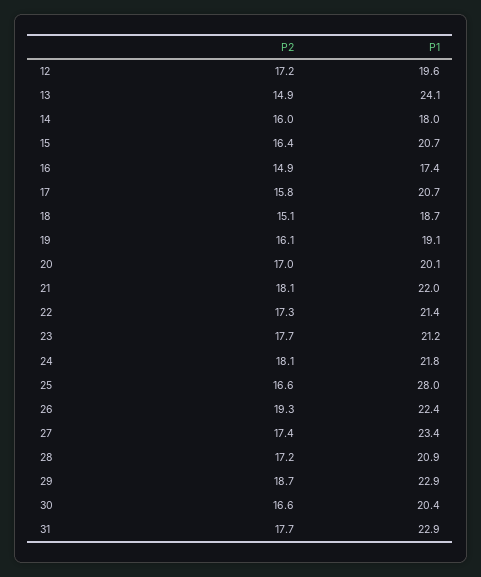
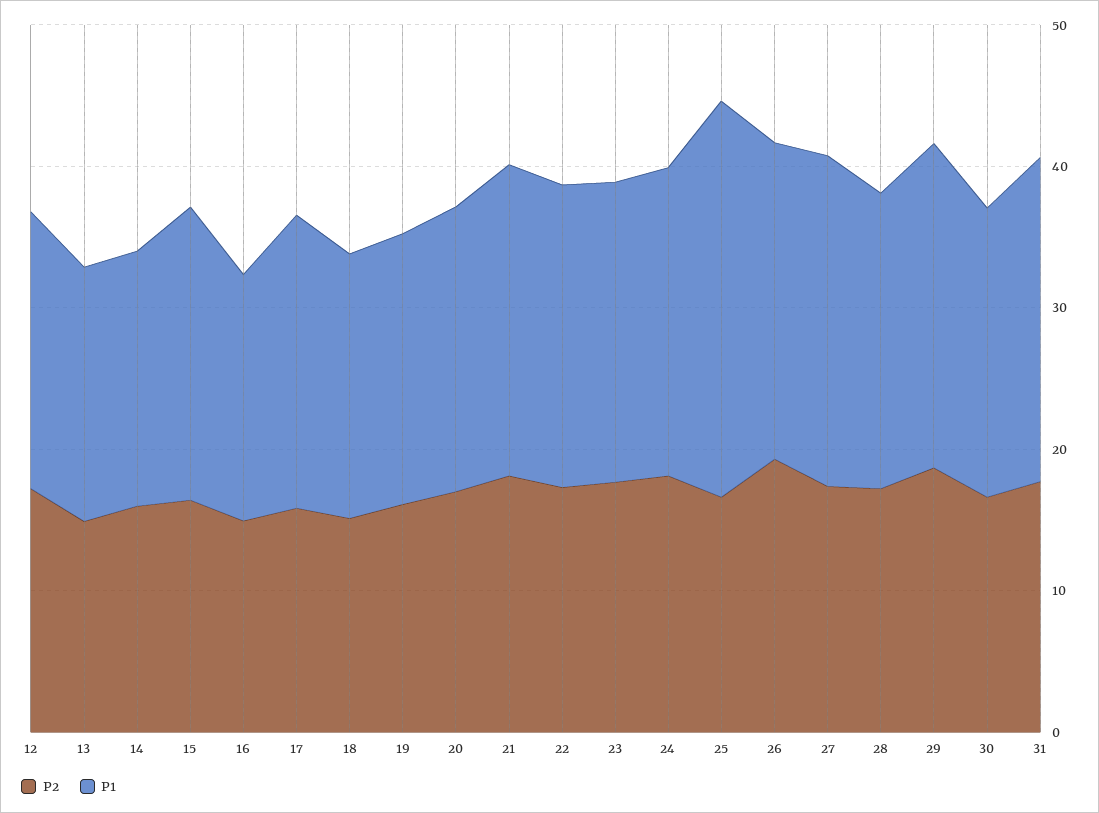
  {
    "P2": {
      "12": 17.2,
      "13": 14.9,
      "14": 16,
      "15": 16.4,
      "16": 14.9,
      "17": 15.8,
      "18": 15.1,
      "19": 16.1,
      "20": 17,
      "21": 18.1,
      "22": 17.3,
      "23": 17.7,
      "24": 18.1,
      "25": 16.6,
      "26": 19.3,
      "27": 17.4,
      "28": 17.2,
      "29": 18.7,
      "30": 16.6,
      "31": 17.7
    },
    "P1": {
      "12": 19.6,
-     "13": 24.1,
+     "13": 18,
      "14": 18,
      "15": 20.7,
      "16": 17.4,
      "17": 20.7,
      "18": 18.7,
      "19": 19.1,
      "20": 20.1,
      "21": 22,
      "22": 21.4,
      "23": 21.2,
      "24": 21.8,
      "25": 28,
      "26": 22.4,
      "27": 23.4,
      "28": 20.9,
      "29": 22.9,
      "30": 20.4,
      "31": 22.9
    }
  }

